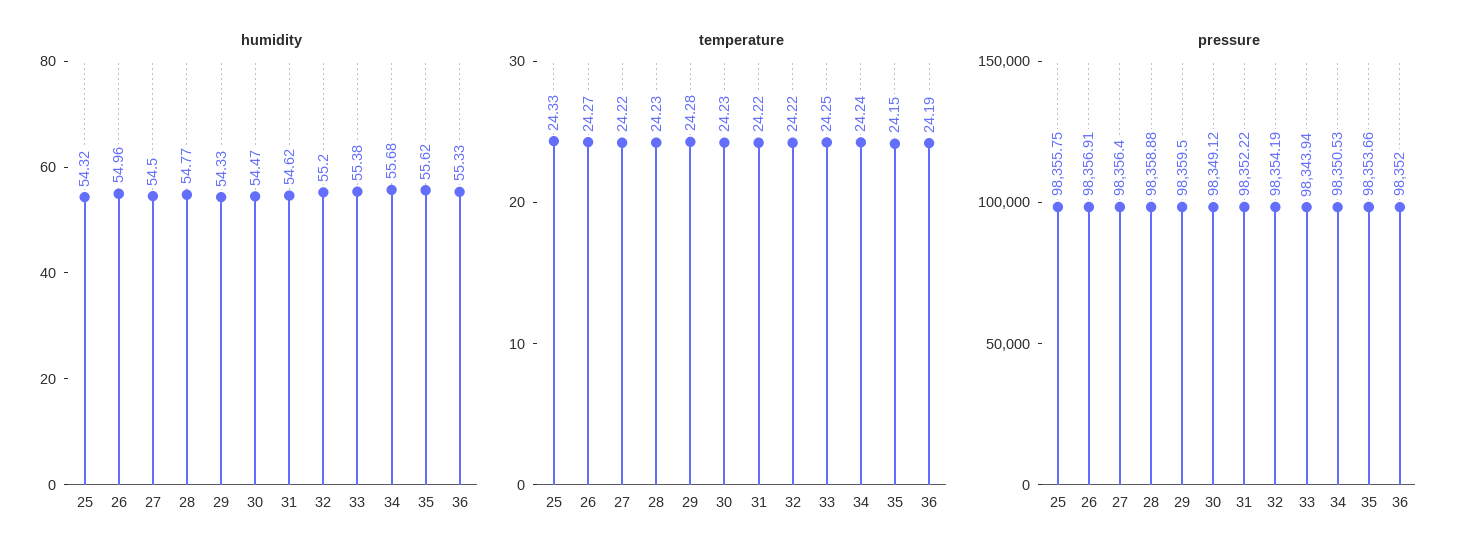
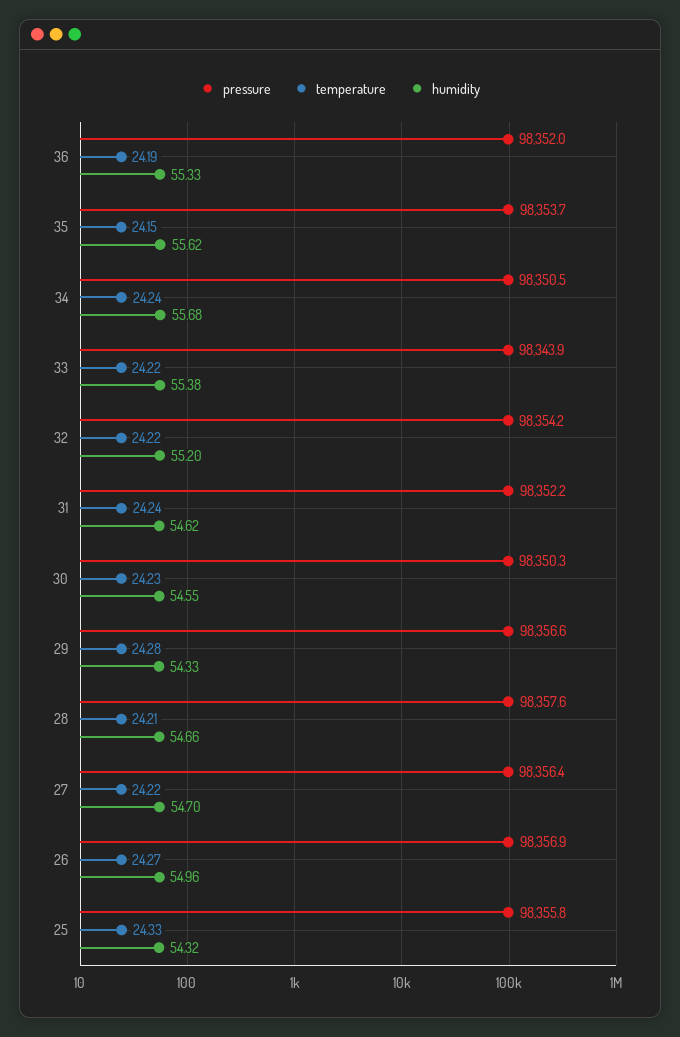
  {
    "humidity": {
      "25": 54.32,
      "26": 54.96,
-     "27": 54.5,
+     "27": 54.7,
-     "28": 54.77,
+     "28": 54.66,
      "29": 54.33,
-     "30": 54.47,
+     "30": 54.55,
      "31": 54.62,
      "32": 55.2,
      "33": 55.38,
      "34": 55.68,
      "35": 55.62,
      "36": 55.33
    },
    "temperature": {
      "25": 24.33,
      "26": 24.27,
      "27": 24.22,
-     "28": 24.23,
+     "28": 24.21,
      "29": 24.28,
      "30": 24.23,
-     "31": 24.22,
+     "31": 24.24,
      "32": 24.22,
-     "33": 24.25,
+     "33": 24.22,
      "34": 24.24,
      "35": 24.15,
      "36": 24.19
    },
    "pressure": {
      "25": 98355.75,
      "26": 98356.91,
      "27": 98356.4,
-     "28": 98358.88,
+     "28": 98357.6,
-     "29": 98359.5,
+     "29": 98356.6,
-     "30": 98349.12,
+     "30": 98350.3,
      "31": 98352.22,
      "32": 98354.19,
      "33": 98343.94,
      "34": 98350.53,
      "35": 98353.66,
      "36": 98352
    }
  }

